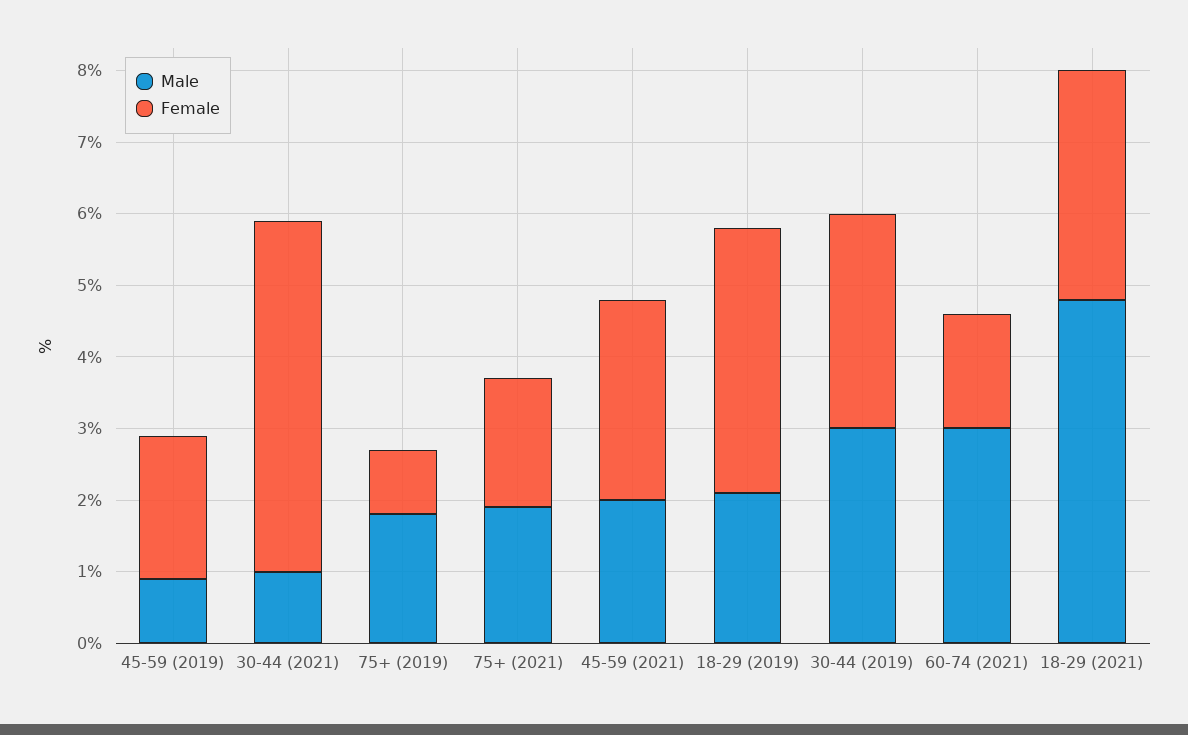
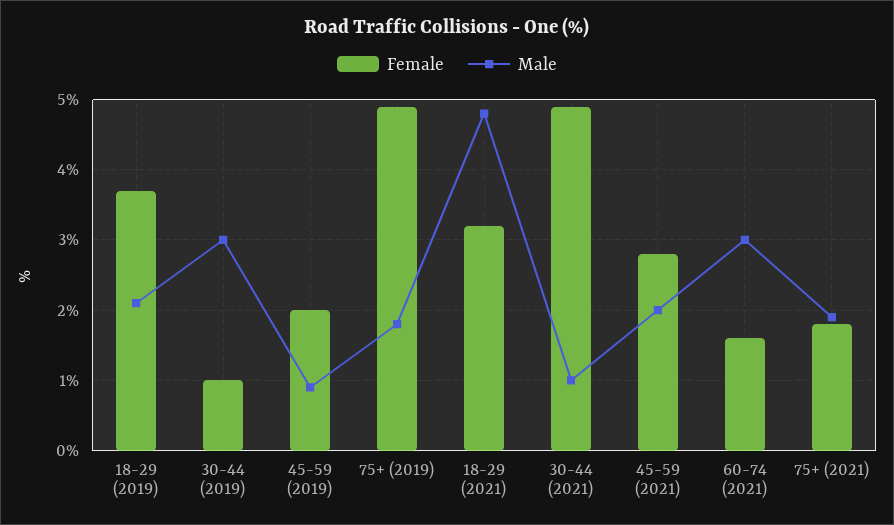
  {
    "Male": {
      "45-59 (2019)": 0.9,
      "30-44 (2021)": 1,
      "75+ (2019)": 1.8,
      "75+ (2021)": 1.9,
      "45-59 (2021)": 2,
      "18-29 (2019)": 2.1,
      "30-44 (2019)": 3,
      "60-74 (2021)": 3,
      "18-29 (2021)": 4.8
    },
    "Female": {
      "45-59 (2019)": 2,
      "30-44 (2021)": 4.9,
-     "75+ (2019)": 1,
+     "75+ (2019)": 4.9,
      "75+ (2021)": 1.8,
      "45-59 (2021)": 2.8,
      "18-29 (2019)": 3.7,
-     "30-44 (2019)": 3,
+     "30-44 (2019)": 1,
      "60-74 (2021)": 1.6,
      "18-29 (2021)": 3.2
    }
  }

